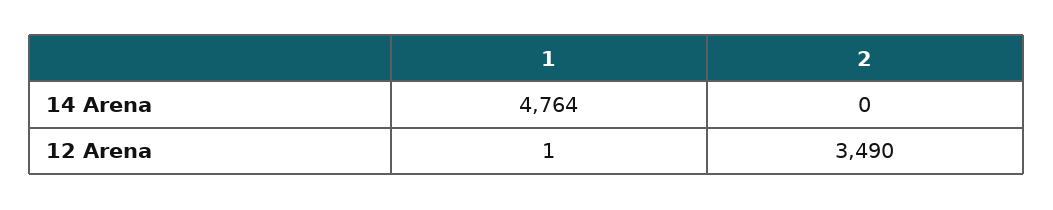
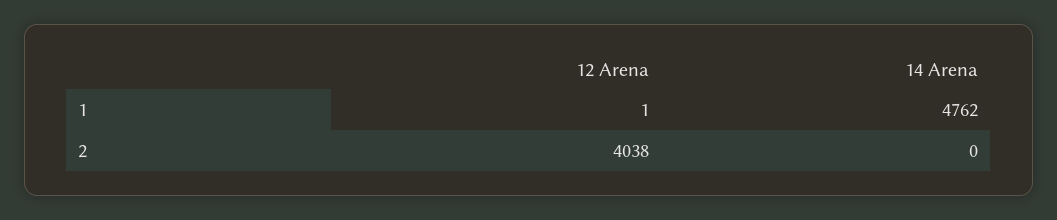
  {
    "1": {
-     "14 Arena": 4764,
+     "14 Arena": 4762,
      "12 Arena": 1
    },
    "2": {
      "14 Arena": 0,
-     "12 Arena": 3490
+     "12 Arena": 4038
    }
  }

